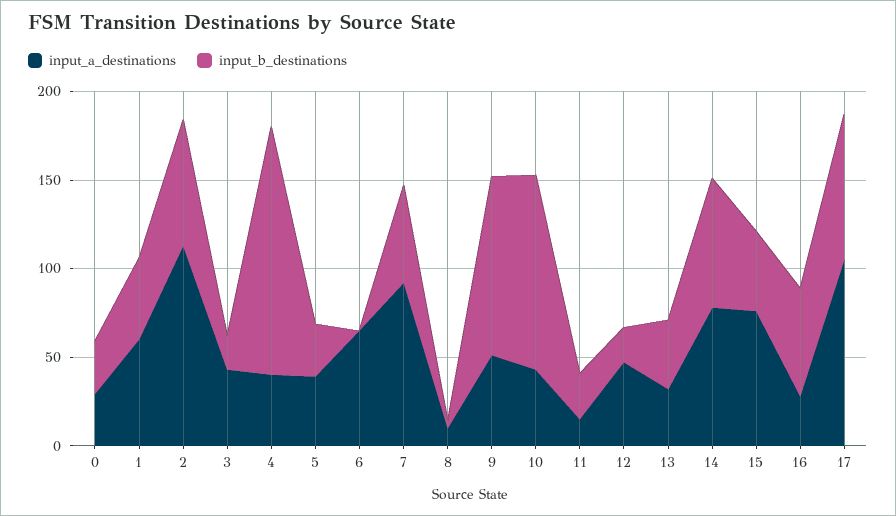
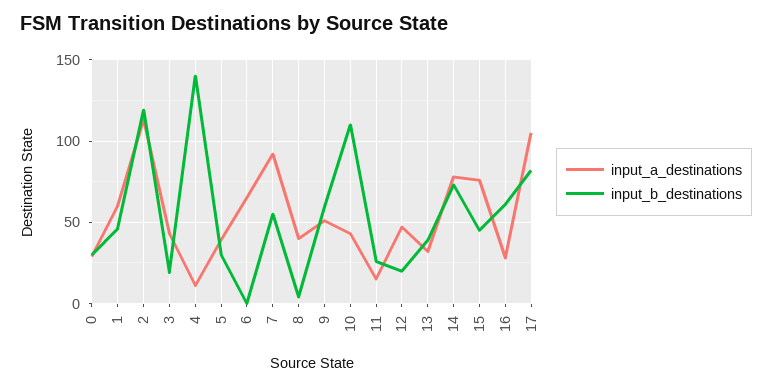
  {
    "input_a_destinations": {
      "0": 30,
      "1": 60,
      "2": 115,
      "3": 45,
-     "4": 40,
+     "4": 10,
      "5": 40,
      "6": 65,
      "7": 90,
-     "8": 10,
+     "8": 40,
      "9": 50,
      "10": 45,
      "11": 15,
      "12": 45,
      "13": 30,
      "14": 80,
      "15": 75,
      "16": 30,
      "17": 105
    },
    "input_b_destinations": {
      "0": 30,
      "1": 45,
-     "2": 70,
+     "2": 120,
      "3": 20,
      "4": 140,
      "5": 30,
      "6": 0,
      "7": 55,
      "8": 5,
-     "9": 100,
+     "9": 60,
      "10": 110,
      "11": 25,
      "12": 20,
      "13": 40,
      "14": 75,
      "15": 45,
      "16": 60,
      "17": 80
    }
  }

